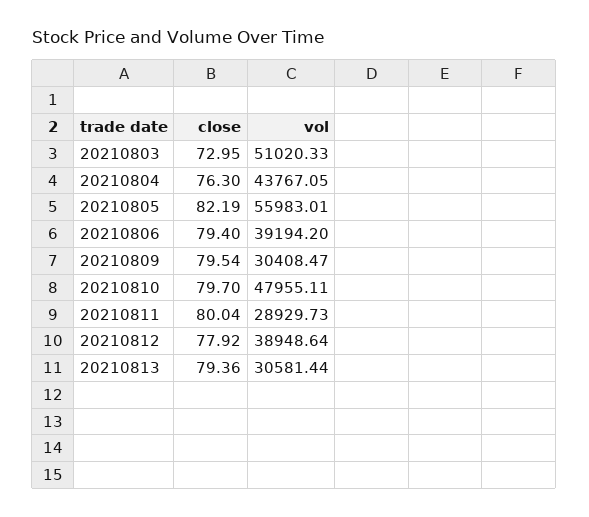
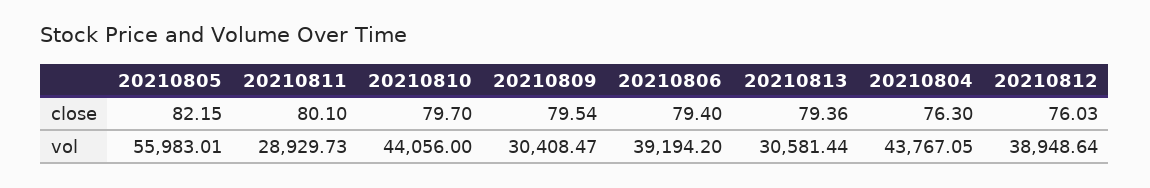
  {
    "close": {
-     "20210803": 72.95,
      "20210804": 76.3,
-     "20210805": 82.19,
+     "20210805": 82.15,
      "20210806": 79.4,
      "20210809": 79.54,
      "20210810": 79.7,
-     "20210811": 80.04,
+     "20210811": 80.1,
-     "20210812": 77.92,
+     "20210812": 76.03,
      "20210813": 79.36
    },
    "vol": {
-     "20210803": 51020.33,
      "20210804": 43767.05,
      "20210805": 55983.01,
      "20210806": 39194.2,
      "20210809": 30408.47,
-     "20210810": 47955.11,
+     "20210810": 44056,
      "20210811": 28929.73,
      "20210812": 38948.64,
      "20210813": 30581.44
    }
  }

